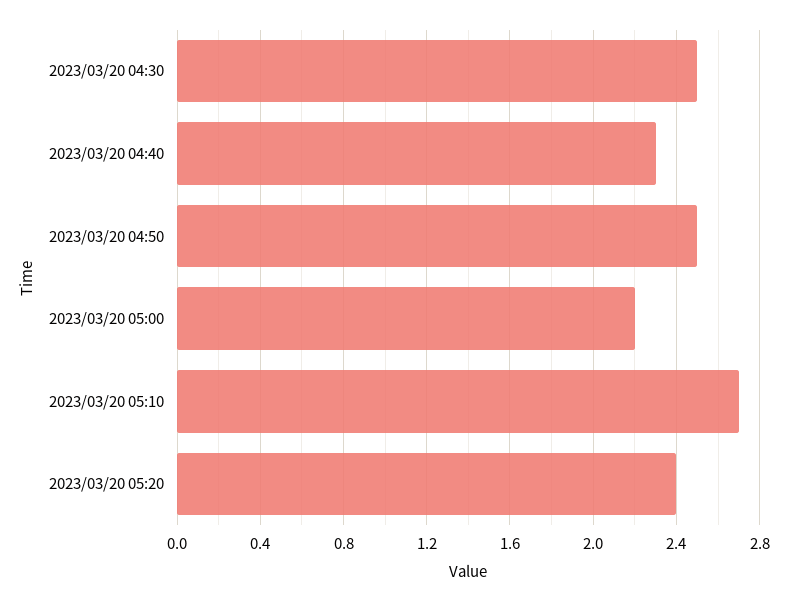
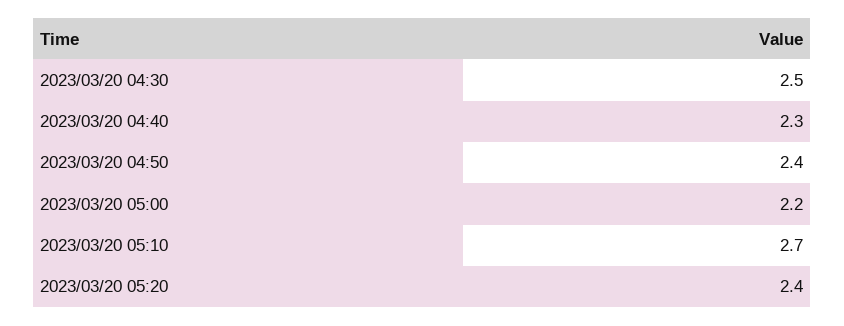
  {
    "2023/03/20 04:30": 2.5,
    "2023/03/20 04:40": 2.3,
-   "2023/03/20 04:50": 2.5,
+   "2023/03/20 04:50": 2.4,
    "2023/03/20 05:00": 2.2,
    "2023/03/20 05:10": 2.7,
    "2023/03/20 05:20": 2.4
  }

